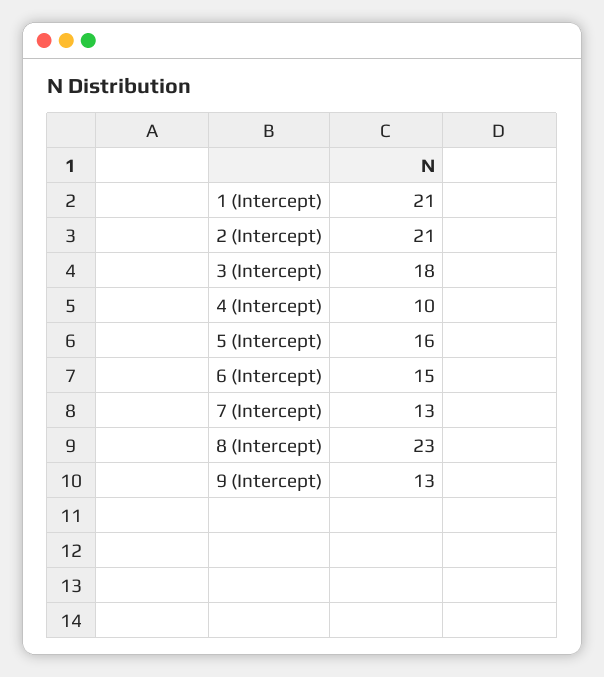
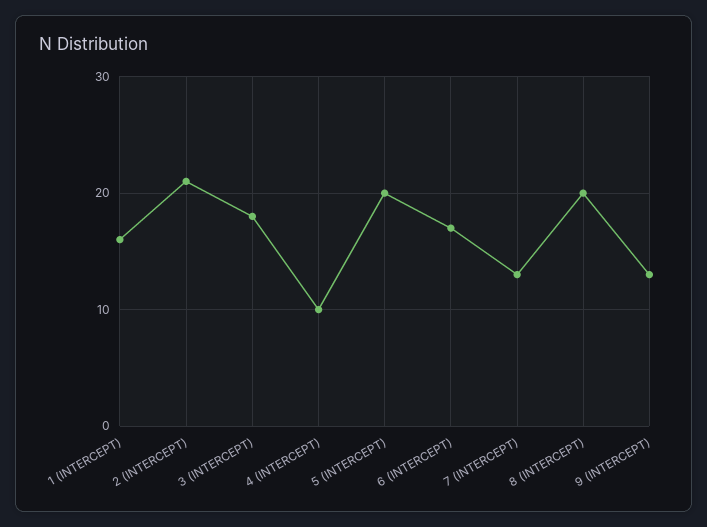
  {
-   "1 (Intercept)": 21,
+   "1 (Intercept)": 16,
    "2 (Intercept)": 21,
    "3 (Intercept)": 18,
    "4 (Intercept)": 10,
-   "5 (Intercept)": 16,
+   "5 (Intercept)": 20,
-   "6 (Intercept)": 15,
+   "6 (Intercept)": 17,
    "7 (Intercept)": 13,
-   "8 (Intercept)": 23,
+   "8 (Intercept)": 20,
    "9 (Intercept)": 13
  }

